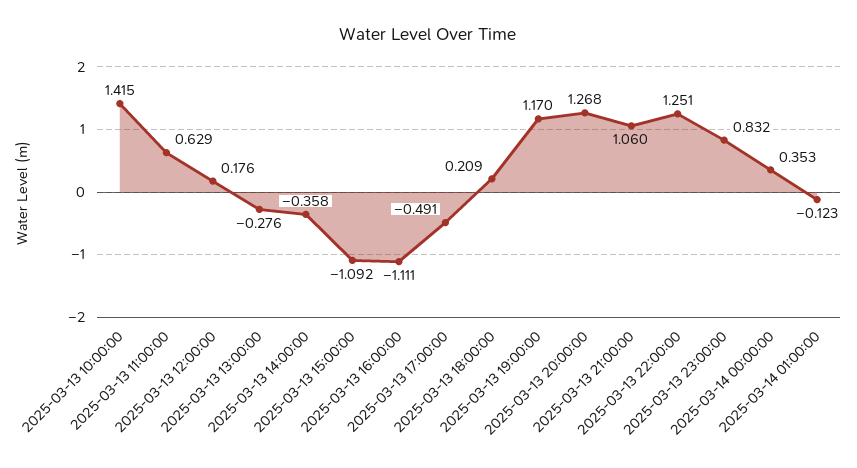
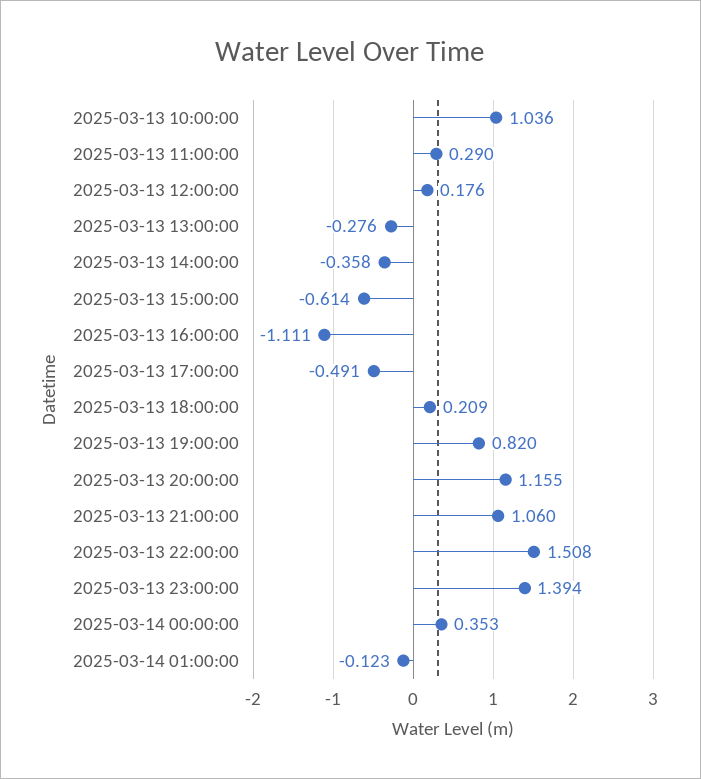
  {
-   "2025-03-13 10:00:00": 1.415,
+   "2025-03-13 10:00:00": 1.036,
-   "2025-03-13 11:00:00": 0.629,
+   "2025-03-13 11:00:00": 0.29,
    "2025-03-13 12:00:00": 0.176,
    "2025-03-13 13:00:00": -0.276,
    "2025-03-13 14:00:00": -0.358,
-   "2025-03-13 15:00:00": -1.092,
+   "2025-03-13 15:00:00": -0.614,
    "2025-03-13 16:00:00": -1.111,
    "2025-03-13 17:00:00": -0.491,
    "2025-03-13 18:00:00": 0.209,
-   "2025-03-13 19:00:00": 1.17,
+   "2025-03-13 19:00:00": 0.82,
-   "2025-03-13 20:00:00": 1.268,
+   "2025-03-13 20:00:00": 1.155,
    "2025-03-13 21:00:00": 1.06,
-   "2025-03-13 22:00:00": 1.251,
+   "2025-03-13 22:00:00": 1.508,
-   "2025-03-13 23:00:00": 0.832,
+   "2025-03-13 23:00:00": 1.394,
    "2025-03-14 00:00:00": 0.353,
    "2025-03-14 01:00:00": -0.123
  }

